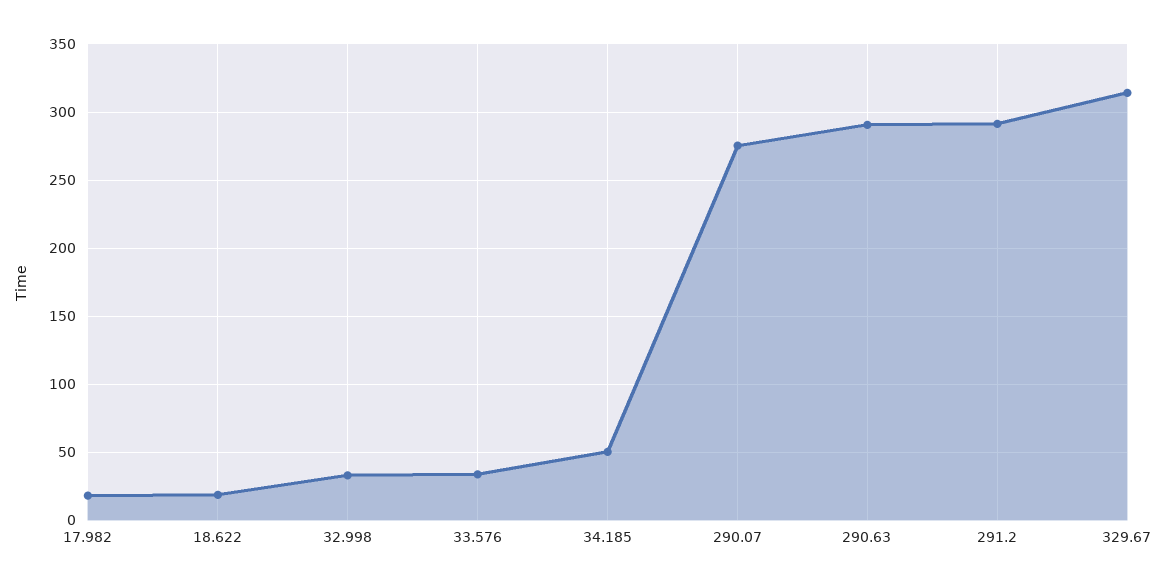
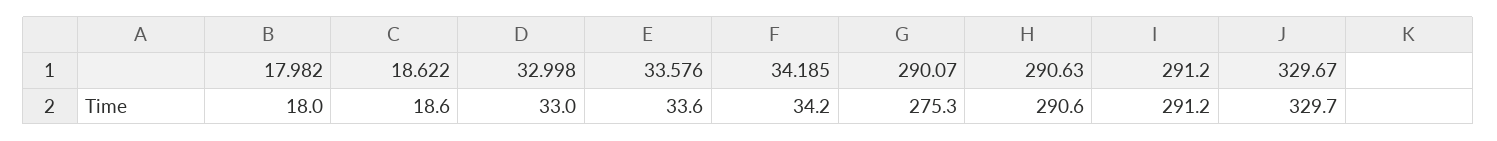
  {
    "17.982": 18,
    "18.622": 18.6,
    "32.998": 33,
    "33.576": 33.6,
-   "34.185": 50,
+   "34.185": 34.2,
    "290.07": 275.3,
    "290.63": 290.6,
    "291.2": 291.2,
-   "329.67": 315
+   "329.67": 329.7
  }

